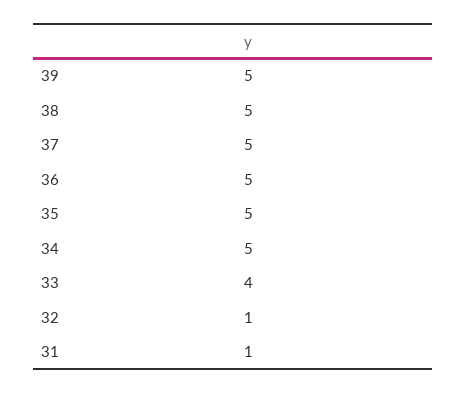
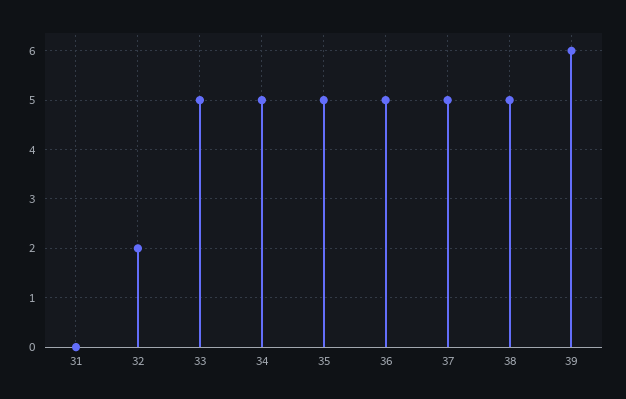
  {
-   "39": 5,
+   "39": 6,
    "38": 5,
    "37": 5,
    "36": 5,
    "35": 5,
    "34": 5,
-   "33": 4,
+   "33": 5,
-   "32": 1,
+   "32": 2,
-   "31": 1
+   "31": 0
  }

